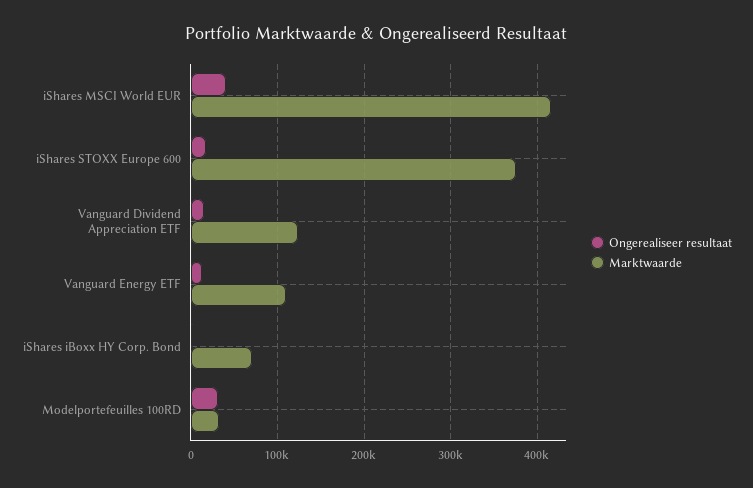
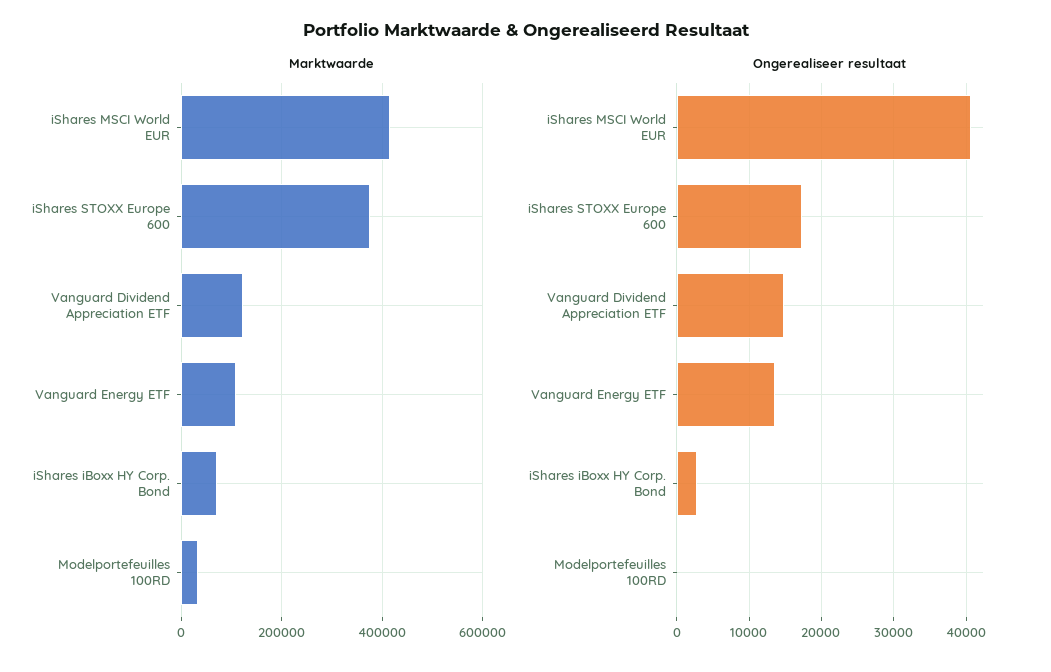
  {
    "Ongerealiseer resultaat": {
      "iShares MSCI World EUR": 41000,
      "iShares STOXX Europe 600": 17000,
      "Vanguard Dividend Appreciation ETF": 15000,
      "Vanguard Energy ETF": 14000,
      "iShares iBoxx HY Corp. Bond": 3000,
-     "Modelportefeuilles 100RD": 30000
+     "Modelportefeuilles 100RD": 0
    },
    "Marktwaarde": {
      "iShares MSCI World EUR": 420000,
      "iShares STOXX Europe 600": 380000,
      "Vanguard Dividend Appreciation ETF": 120000,
      "Vanguard Energy ETF": 110000,
      "iShares iBoxx HY Corp. Bond": 70000,
      "Modelportefeuilles 100RD": 30000
    }
  }

